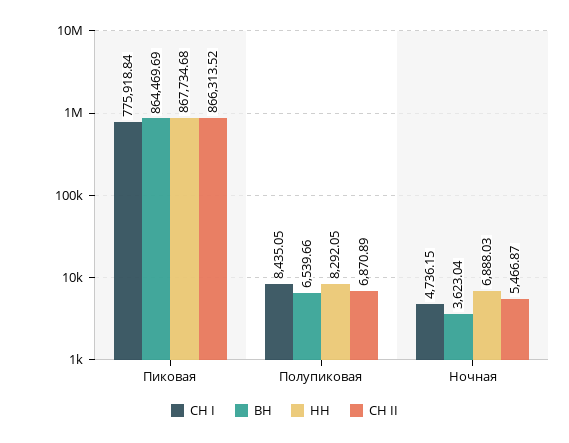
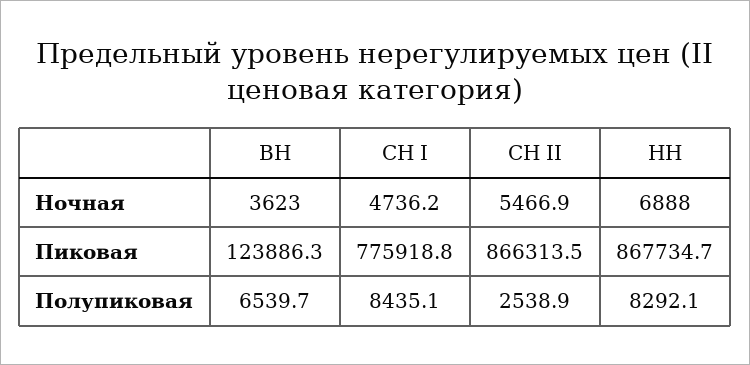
  {
    "СН I": {
      "Пиковая": 775918.84,
      "Полупиковая": 8435.05,
      "Ночная": 4736.15
    },
    "ВН": {
-     "Пиковая": 864469.69,
+     "Пиковая": 123886.3,
      "Полупиковая": 6539.66,
      "Ночная": 3623.04
    },
    "НН": {
      "Пиковая": 867734.68,
      "Полупиковая": 8292.05,
      "Ночная": 6888.03
    },
    "СН II": {
      "Пиковая": 866313.52,
-     "Полупиковая": 6870.89,
+     "Полупиковая": 2538.9,
      "Ночная": 5466.87
    }
  }

